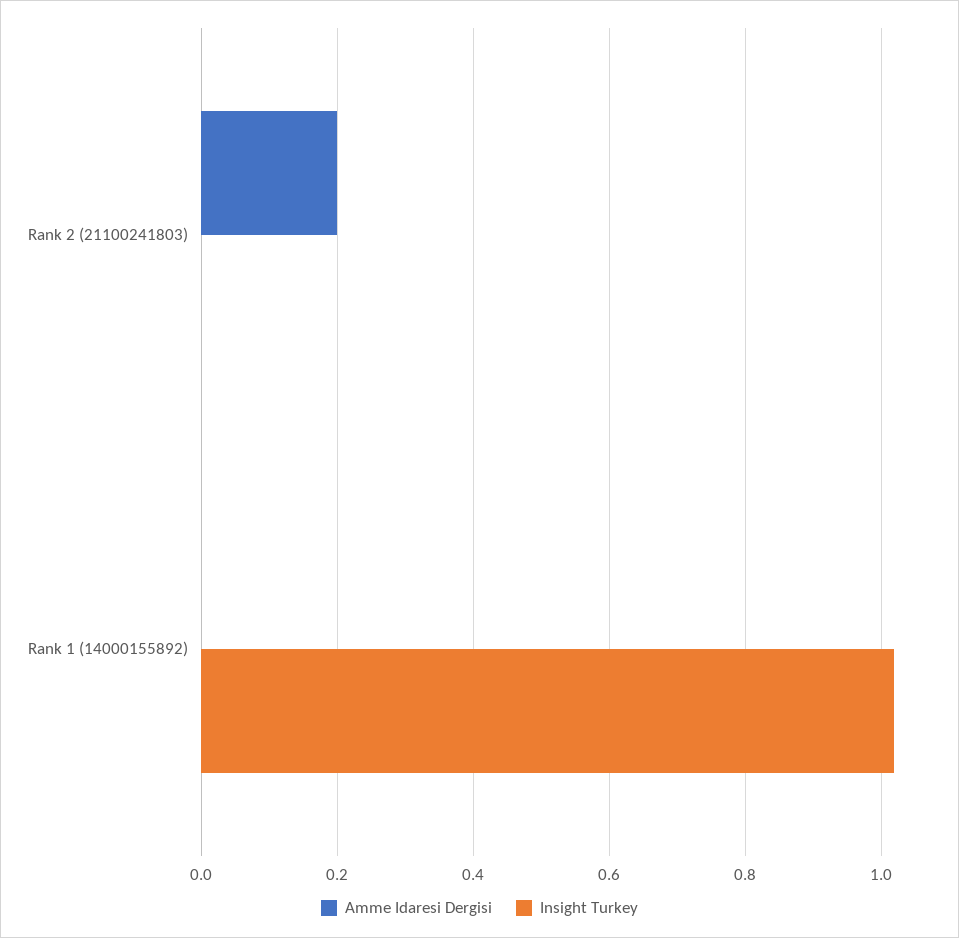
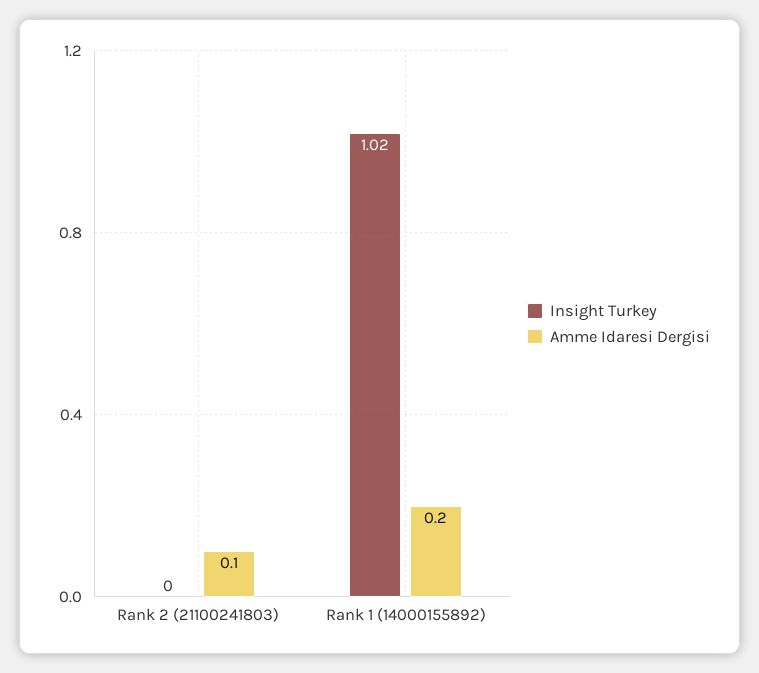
  {
    "Amme Idaresi Dergisi": {
-     "Rank 2 (21100241803)": 0.2,
+     "Rank 2 (21100241803)": 0.1,
-     "Rank 1 (14000155892)": 0
+     "Rank 1 (14000155892)": 0.2
    },
    "Insight Turkey": {
      "Rank 2 (21100241803)": 0,
      "Rank 1 (14000155892)": 1.02
    }
  }

